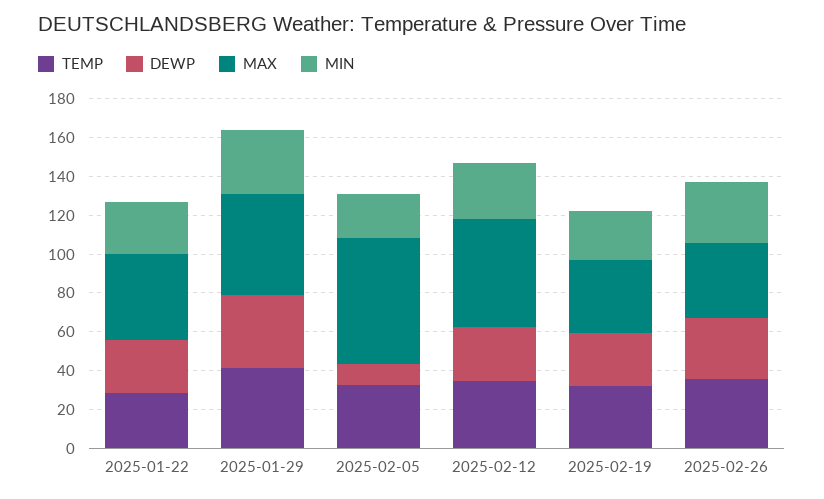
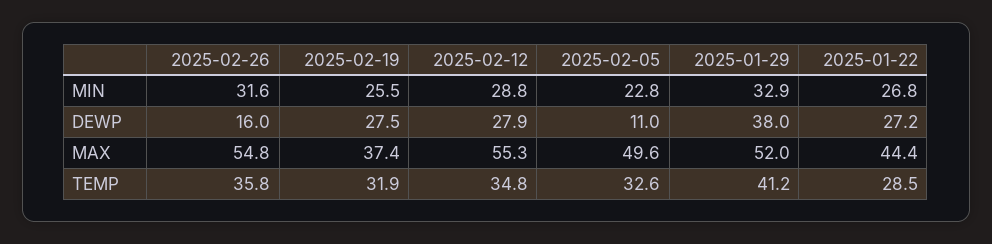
  {
    "TEMP": {
      "2025-01-22": 28.5,
      "2025-01-29": 41.2,
      "2025-02-05": 32.6,
      "2025-02-12": 34.8,
      "2025-02-19": 31.9,
      "2025-02-26": 35.8
    },
    "DEWP": {
      "2025-01-22": 27.2,
      "2025-01-29": 38,
      "2025-02-05": 11,
      "2025-02-12": 27.9,
      "2025-02-19": 27.5,
-     "2025-02-26": 30
+     "2025-02-26": 16
    },
    "MAX": {
      "2025-01-22": 44.4,
      "2025-01-29": 52,
-     "2025-02-05": 65,
+     "2025-02-05": 49.6,
      "2025-02-12": 55.3,
      "2025-02-19": 37.4,
-     "2025-02-26": 40
+     "2025-02-26": 54.8
    },
    "MIN": {
      "2025-01-22": 26.8,
      "2025-01-29": 32.9,
      "2025-02-05": 22.8,
      "2025-02-12": 28.8,
      "2025-02-19": 25.5,
      "2025-02-26": 31.6
    }
  }

